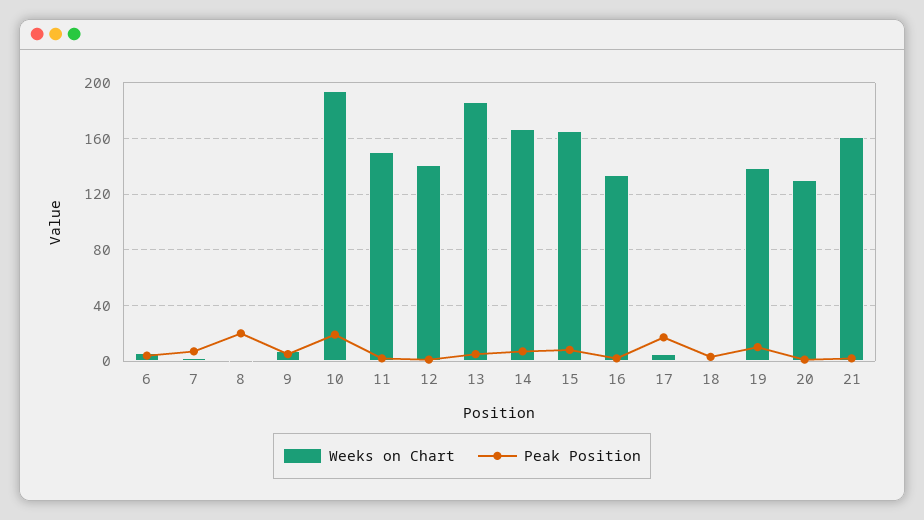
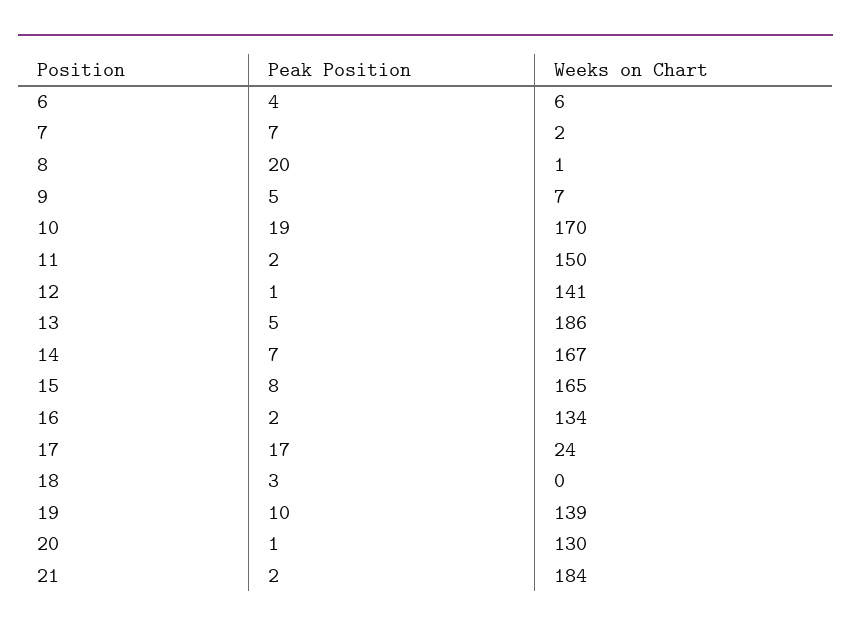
  {
    "Weeks on Chart": {
      "6": 6,
      "7": 2,
      "8": 1,
      "9": 7,
-     "10": 195,
+     "10": 170,
      "11": 150,
      "12": 141,
      "13": 186,
      "14": 167,
      "15": 165,
      "16": 134,
-     "17": 5,
+     "17": 24,
      "18": 0,
      "19": 139,
      "20": 130,
-     "21": 160
+     "21": 184
    },
    "Peak Position": {
      "6": 4,
      "7": 7,
      "8": 20,
      "9": 5,
      "10": 19,
      "11": 2,
      "12": 1,
      "13": 5,
      "14": 7,
      "15": 8,
      "16": 2,
      "17": 17,
      "18": 3,
      "19": 10,
      "20": 1,
      "21": 2
    }
  }

